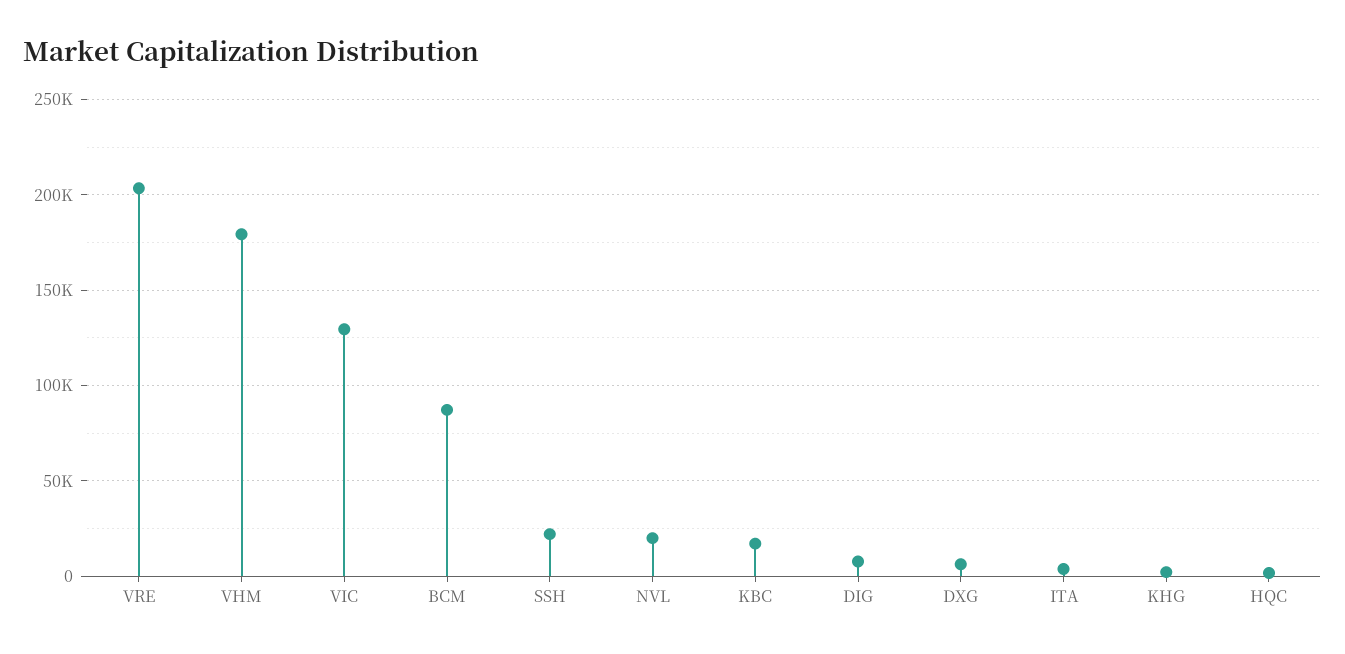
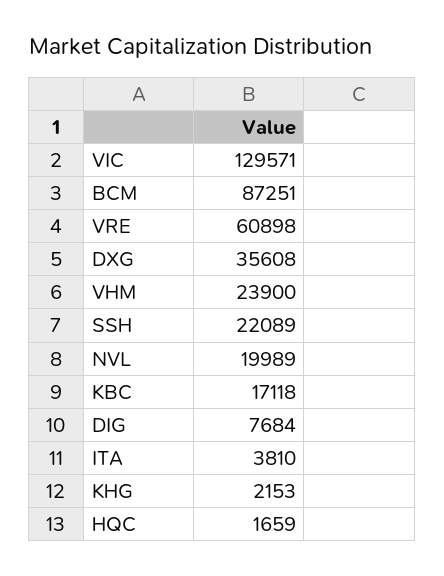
  {
-   "VRE": 205000,
+   "VRE": 60898,
-   "VHM": 180000,
+   "VHM": 23900,
    "VIC": 129571,
    "BCM": 87251,
    "SSH": 22089,
    "NVL": 19989,
    "KBC": 17118,
    "DIG": 7684,
-   "DXG": 5000,
+   "DXG": 35608,
    "ITA": 3810,
    "KHG": 2153,
    "HQC": 1659
  }

